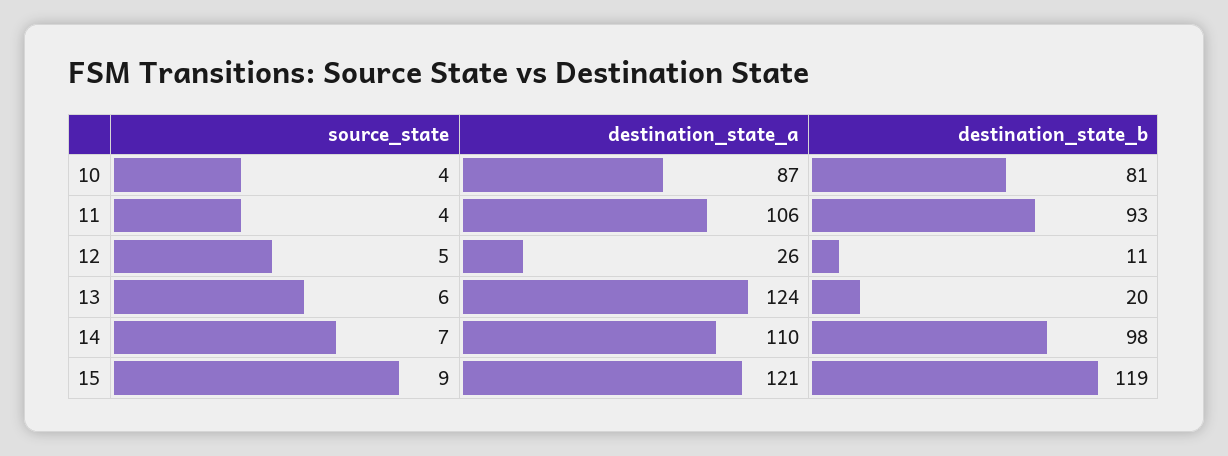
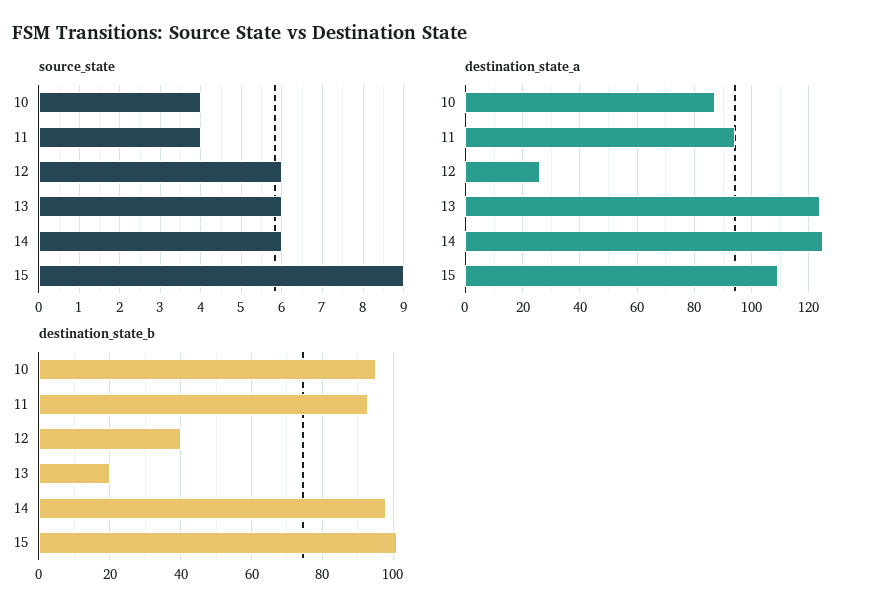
  {
    "source_state": {
      "10": 4,
      "11": 4,
-     "12": 5,
+     "12": 6,
      "13": 6,
-     "14": 7,
+     "14": 6,
      "15": 9
    },
    "destination_state_a": {
      "10": 87,
-     "11": 106,
+     "11": 95,
      "12": 26,
      "13": 124,
-     "14": 110,
+     "14": 125,
-     "15": 121
+     "15": 110
    },
    "destination_state_b": {
-     "10": 81,
+     "10": 95,
      "11": 93,
-     "12": 11,
+     "12": 40,
      "13": 20,
      "14": 98,
-     "15": 119
+     "15": 100
    }
  }

